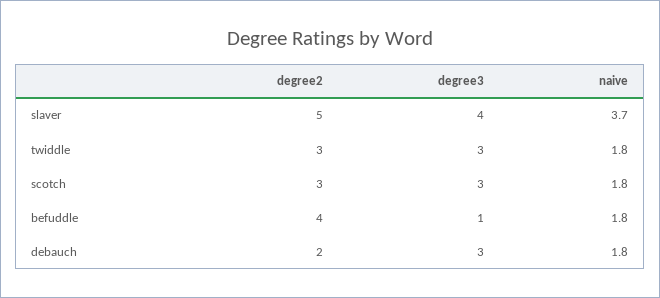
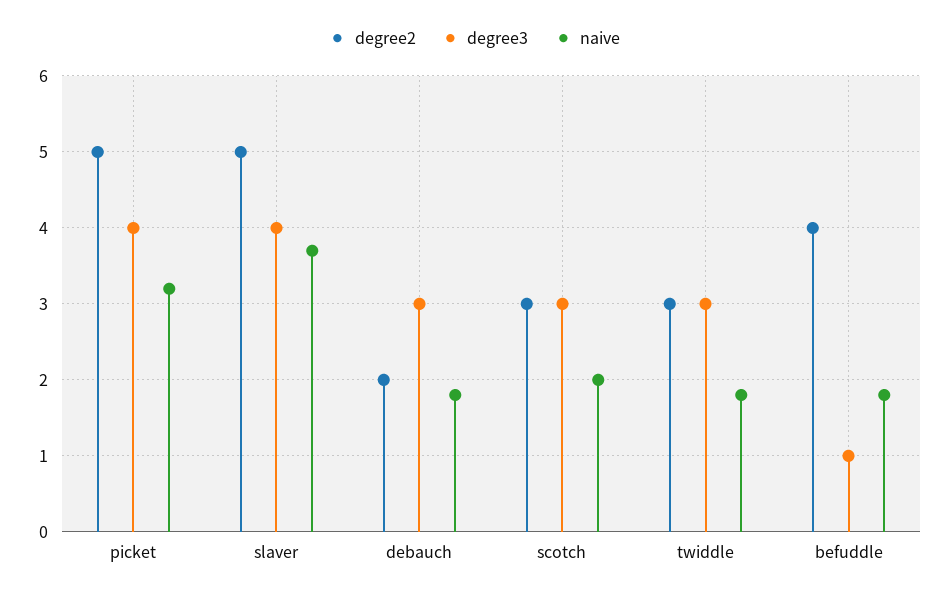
  {
    "degree2": {
      "slaver": 5,
      "twiddle": 3,
      "scotch": 3,
      "befuddle": 4,
-     "debauch": 2
+     "debauch": 2,
+     "picket": 5
    },
    "degree3": {
      "slaver": 4,
      "twiddle": 3,
      "scotch": 3,
      "befuddle": 1,
-     "debauch": 3
+     "debauch": 3,
+     "picket": 4
    },
    "naive": {
      "slaver": 3.7,
      "twiddle": 1.8,
-     "scotch": 1.8,
+     "scotch": 2,
      "befuddle": 1.8,
-     "debauch": 1.8
+     "debauch": 1.8,
+     "picket": 3.2
    }
  }

